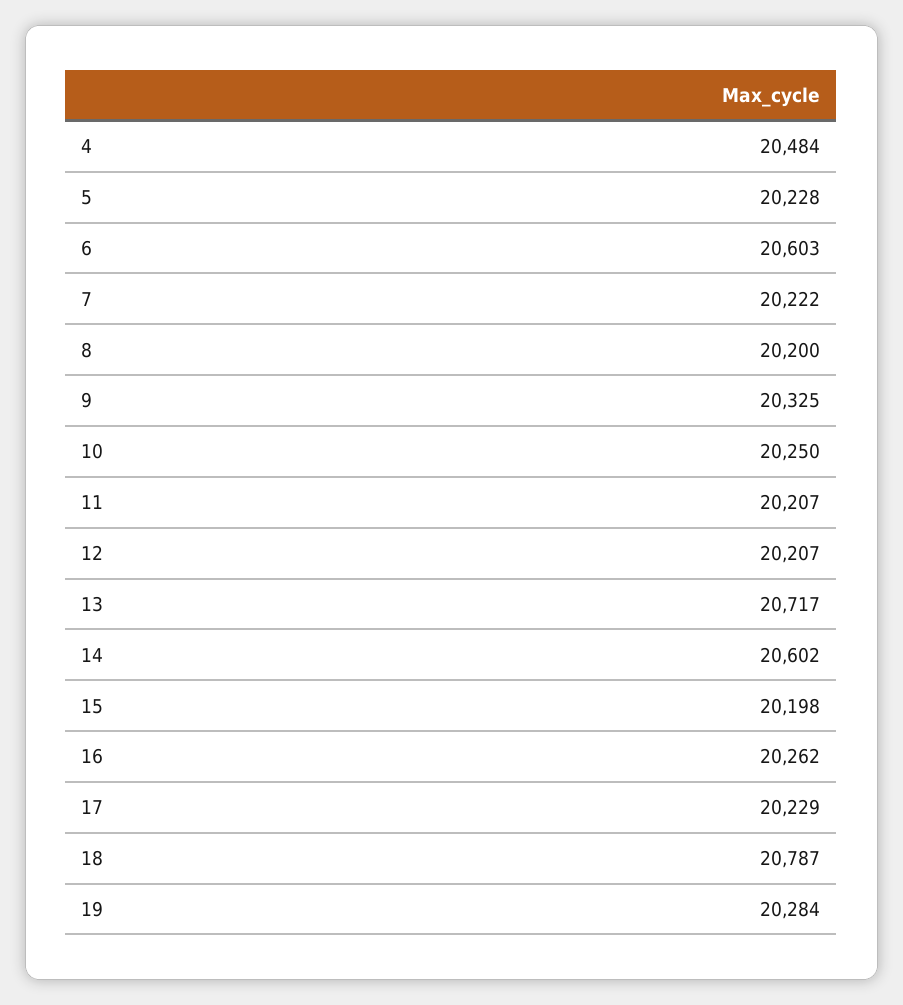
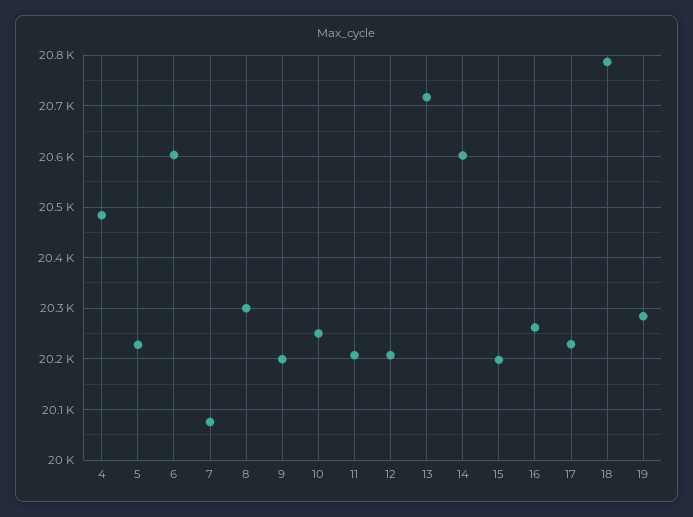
  {
    "4": 20484,
    "5": 20228,
    "6": 20603,
-   "7": 20222,
+   "7": 20080,
-   "8": 20200,
+   "8": 20300,
-   "9": 20325,
+   "9": 20200,
    "10": 20250,
    "11": 20207,
    "12": 20207,
    "13": 20717,
    "14": 20602,
    "15": 20198,
    "16": 20262,
    "17": 20229,
    "18": 20787,
    "19": 20284
  }

